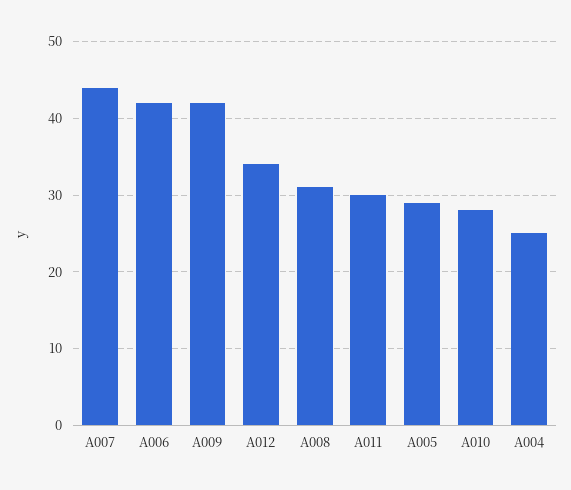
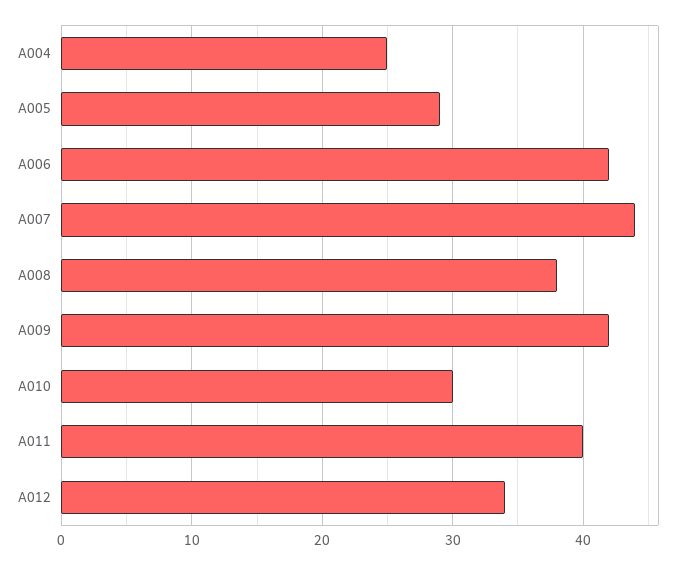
  {
    "A007": 44,
    "A006": 42,
    "A009": 42,
    "A012": 34,
-   "A008": 31,
+   "A008": 38,
-   "A011": 30,
+   "A011": 40,
    "A005": 29,
-   "A010": 28,
+   "A010": 30,
    "A004": 25
  }

